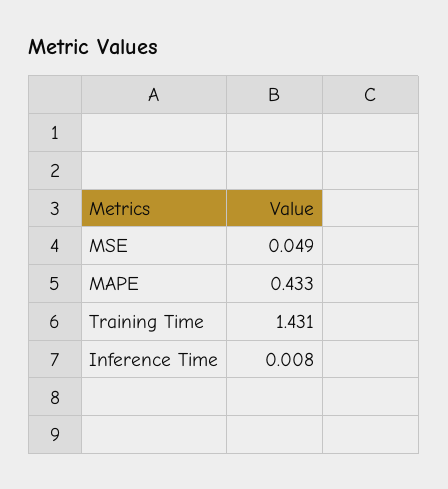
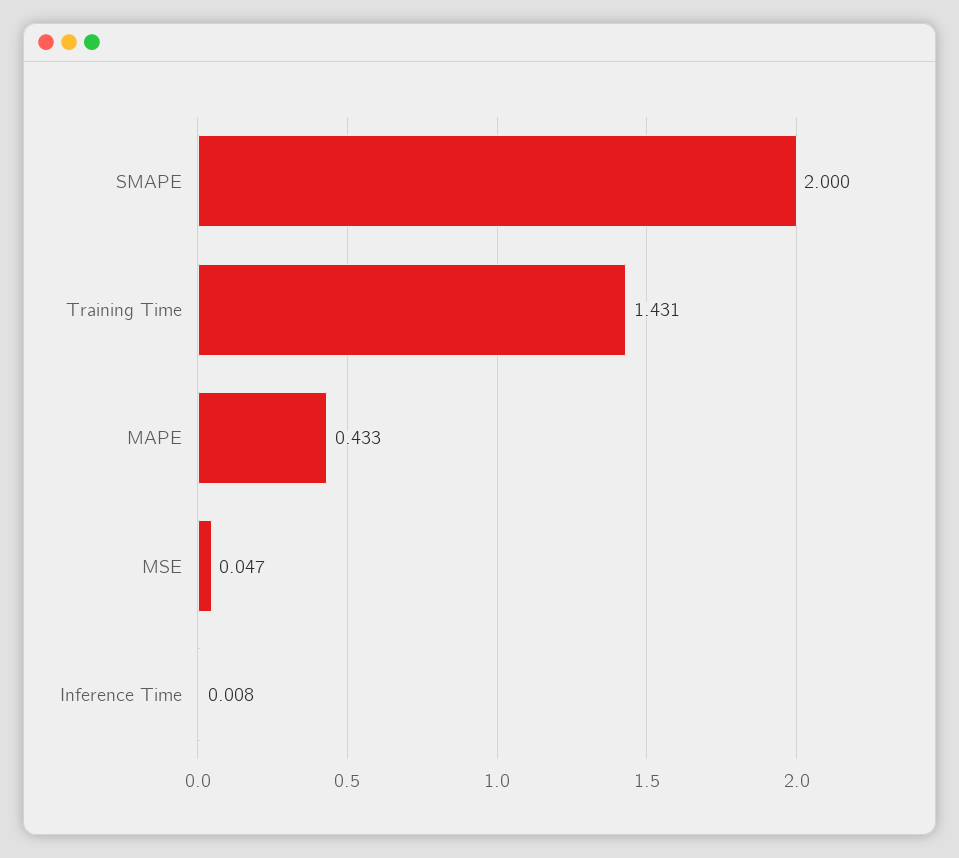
  {
-   "MSE": 0.049,
+   "MSE": 0.047,
    "MAPE": 0.433,
    "Training Time": 1.431,
-   "Inference Time": 0.008
+   "Inference Time": 0.008,
+   "SMAPE": 2
  }

